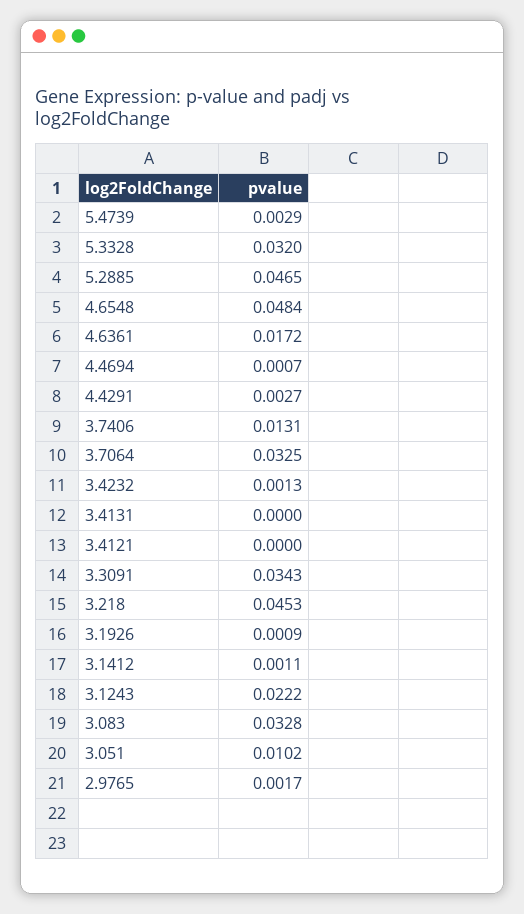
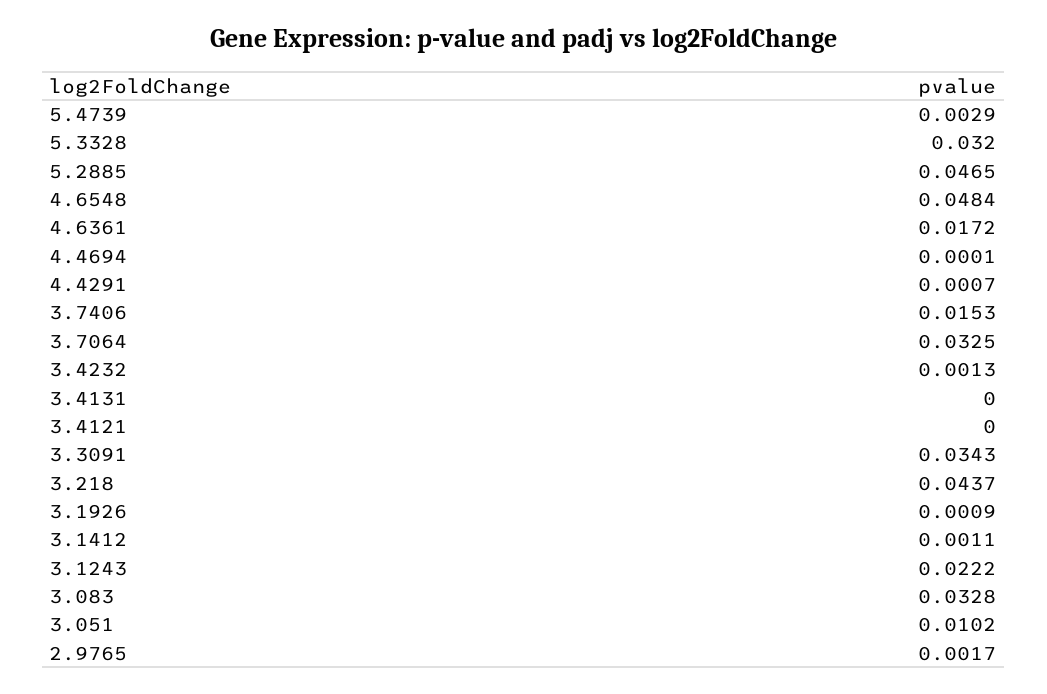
  {
    "5.4739": 0.0029,
    "5.3328": 0.032,
    "5.2885": 0.0465,
    "4.6548": 0.0484,
    "4.6361": 0.0172,
-   "4.4694": 0.0007,
+   "4.4694": 0.0001,
-   "4.4291": 0.0027,
+   "4.4291": 0.0007,
-   "3.7406": 0.0131,
+   "3.7406": 0.0153,
    "3.7064": 0.0325,
    "3.4232": 0.0013,
    "3.4131": 0,
    "3.4121": 0,
    "3.3091": 0.0343,
-   "3.218": 0.0453,
+   "3.218": 0.0437,
    "3.1926": 0.0009,
    "3.1412": 0.0011,
    "3.1243": 0.0222,
    "3.083": 0.0328,
    "3.051": 0.0102,
    "2.9765": 0.0017
  }

